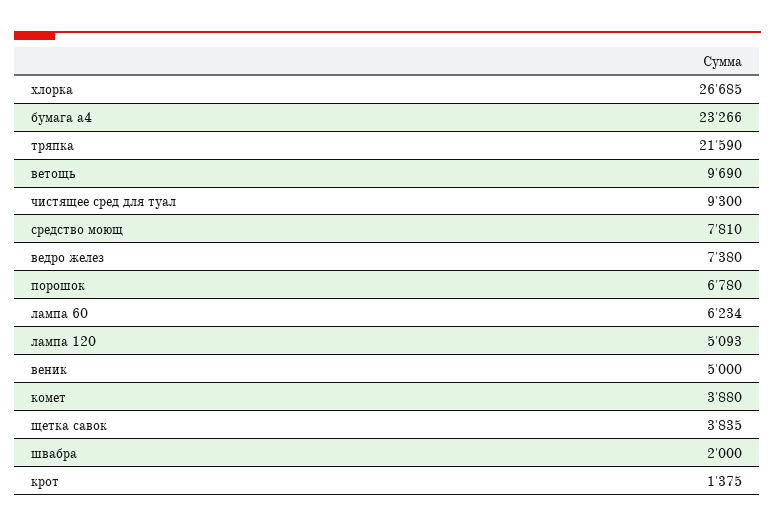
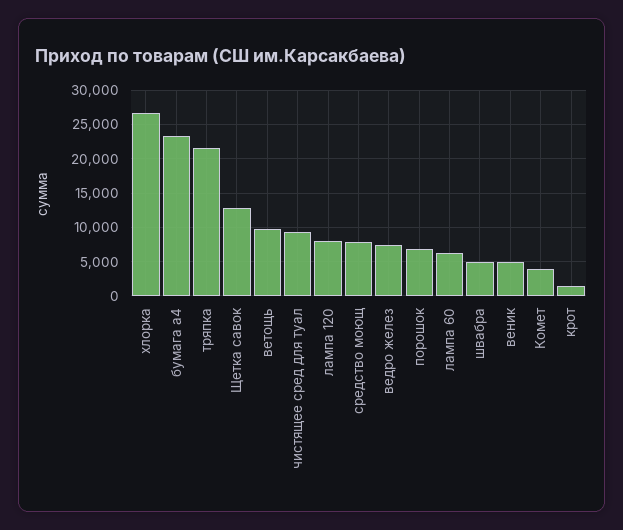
  {
    "хлорка": 26685,
    "бумага а4": 23266,
    "тряпка": 21590,
    "ветощь": 9690,
    "чистящее сред для туал": 9300,
    "средство моющ": 7810,
    "ведро желез": 7380,
    "порошок": 6780,
    "лампа 60": 6234,
-   "лампа 120": 5093,
+   "лампа 120": 8000,
    "веник": 5000,
    "комет": 3880,
-   "щетка савок": 3835,
+   "щетка савок": 13000,
-   "швабра": 2000,
+   "швабра": 5000,
    "крот": 1375
  }

